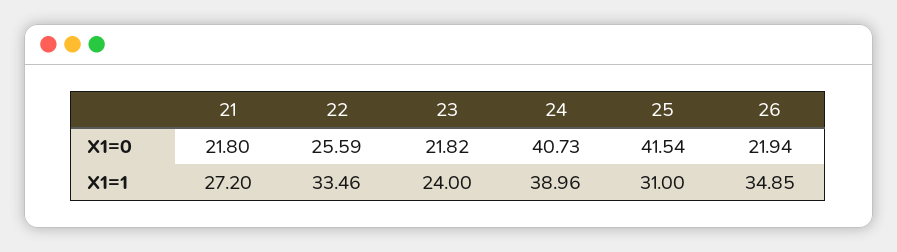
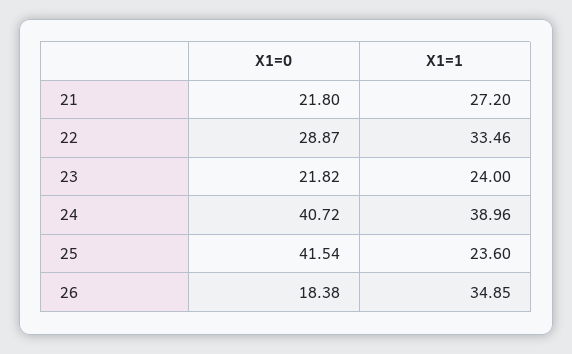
  {
    "21": {
      "X1=0": 21.8,
      "X1=1": 27.2
    },
    "22": {
-     "X1=0": 25.59,
+     "X1=0": 28.87,
      "X1=1": 33.46
    },
    "23": {
      "X1=0": 21.82,
      "X1=1": 24
    },
    "24": {
-     "X1=0": 40.73,
+     "X1=0": 40.72,
      "X1=1": 38.96
    },
    "25": {
      "X1=0": 41.54,
-     "X1=1": 31
+     "X1=1": 23.6
    },
    "26": {
-     "X1=0": 21.94,
+     "X1=0": 18.38,
      "X1=1": 34.85
    }
  }

